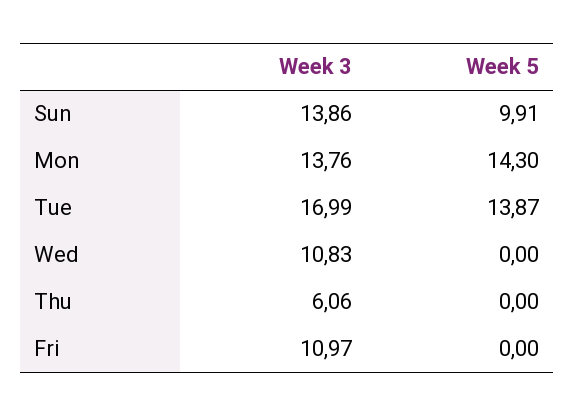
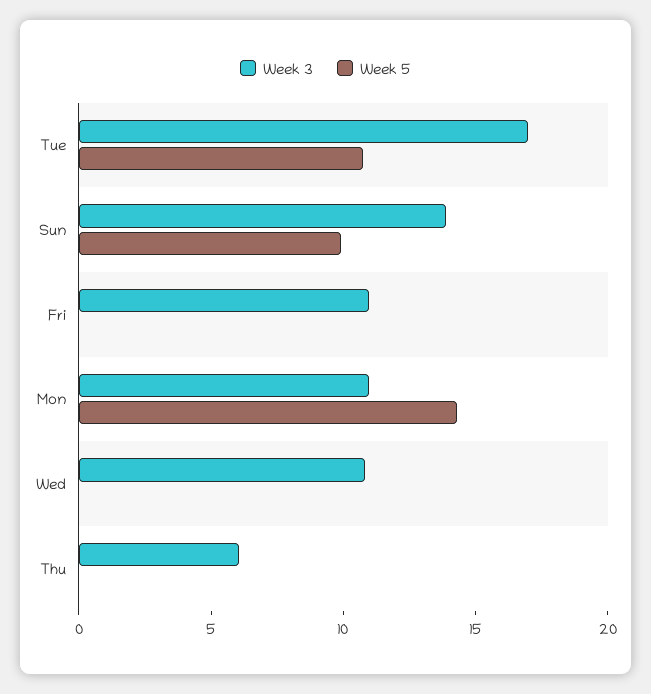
  {
    "Week 3": {
      "Sun": 13.86,
-     "Mon": 13.76,
+     "Mon": 11,
      "Tue": 16.99,
      "Wed": 10.83,
      "Thu": 6.06,
      "Fri": 10.97
    },
    "Week 5": {
      "Sun": 9.91,
      "Mon": 14.3,
-     "Tue": 13.87,
+     "Tue": 11,
      "Wed": 0,
      "Thu": 0,
      "Fri": 0
    }
  }

